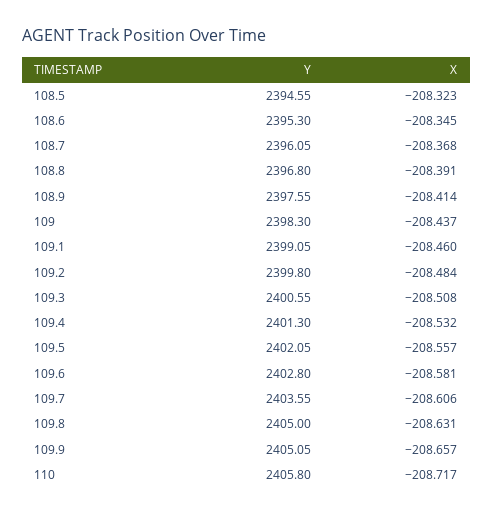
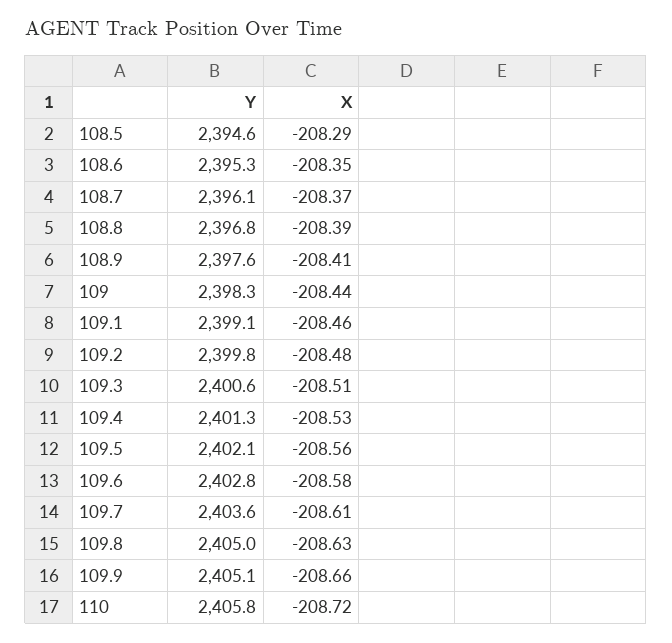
  {
    "Y": {
      "108.5": 2394.55,
      "108.6": 2395.3,
      "108.7": 2396.05,
      "108.8": 2396.8,
      "108.9": 2397.55,
      "109": 2398.3,
      "109.1": 2399.05,
      "109.2": 2399.8,
      "109.3": 2400.55,
      "109.4": 2401.3,
      "109.5": 2402.05,
      "109.6": 2402.8,
      "109.7": 2403.55,
      "109.8": 2405,
      "109.9": 2405.05,
      "110": 2405.8
    },
    "X": {
-     "108.5": -208.323,
+     "108.5": -208.29,
      "108.6": -208.345,
      "108.7": -208.368,
      "108.8": -208.391,
      "108.9": -208.414,
      "109": -208.437,
      "109.1": -208.46,
      "109.2": -208.484,
      "109.3": -208.508,
      "109.4": -208.532,
      "109.5": -208.557,
      "109.6": -208.581,
      "109.7": -208.606,
      "109.8": -208.631,
      "109.9": -208.657,
      "110": -208.717
    }
  }

